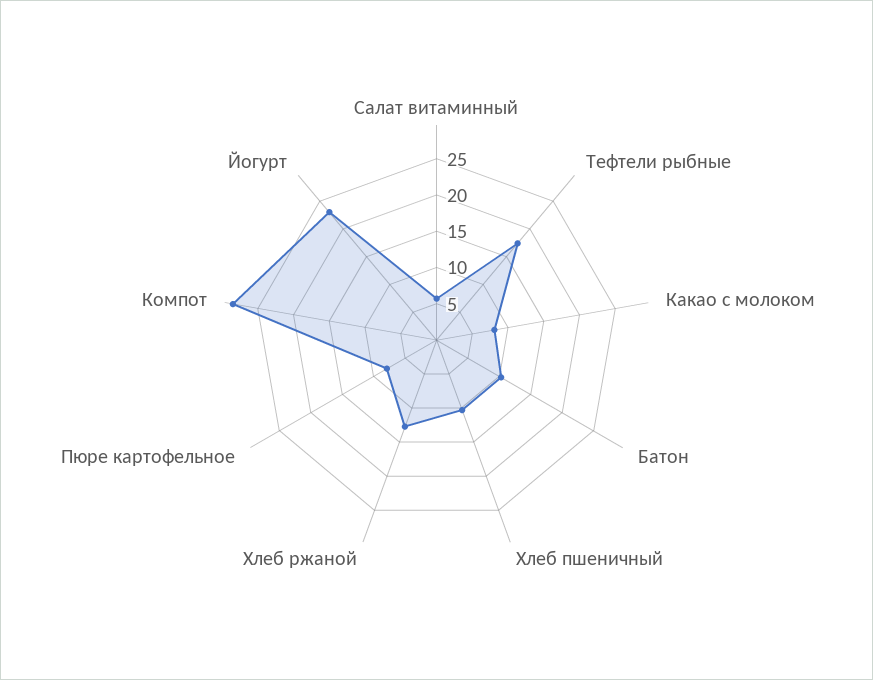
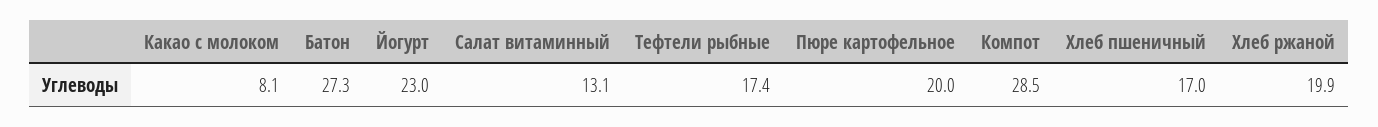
  {
-   "Салат витаминный": 5,
+   "Салат витаминный": 13.1,
    "Тефтели рыбные": 17.4,
    "Какао с молоком": 8.1,
-   "Батон": 10,
+   "Батон": 27.3,
-   "Хлеб пшеничный": 10,
+   "Хлеб пшеничный": 17,
-   "Хлеб ржаной": 12.5,
+   "Хлеб ржаной": 19.9,
-   "Пюре картофельное": 7.5,
+   "Пюре картофельное": 20,
    "Компот": 28.5,
    "Йогурт": 23
  }

